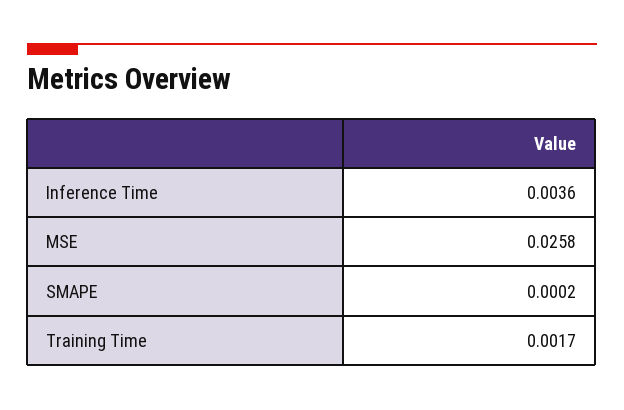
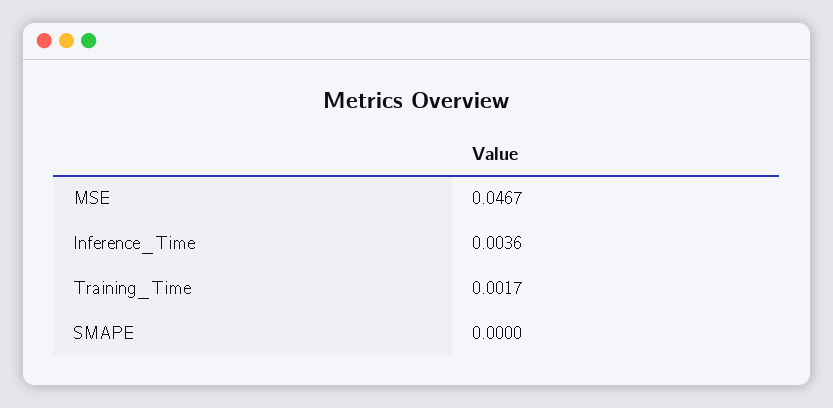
  {
    "Inference Time": 0.0036,
-   "MSE": 0.0258,
+   "MSE": 0.0467,
-   "SMAPE": 0.0002,
+   "SMAPE": 0,
    "Training Time": 0.0017
  }

